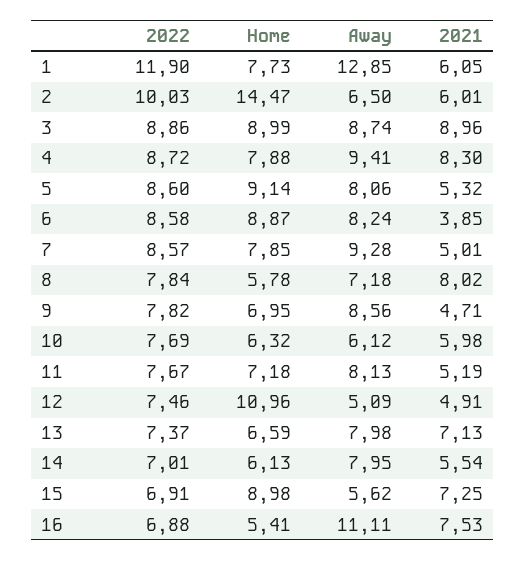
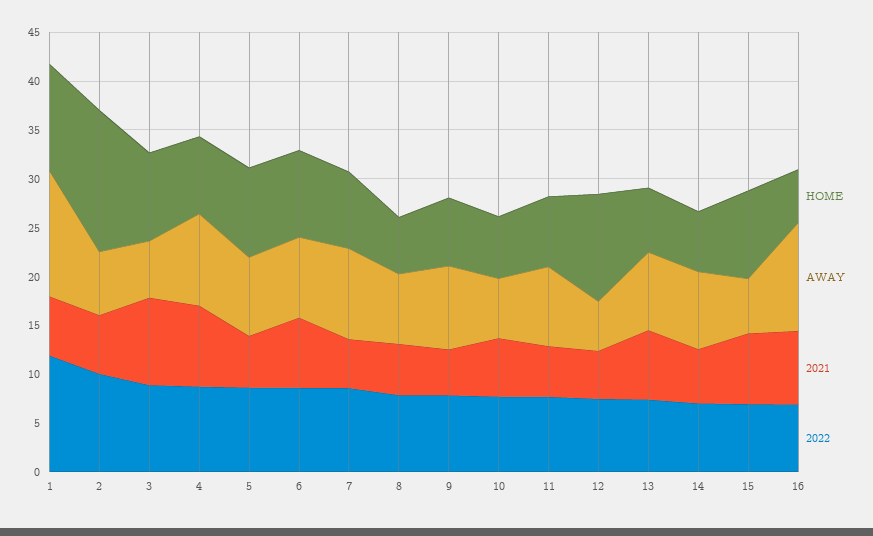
  {
    "2022": {
      "1": 11.9,
      "2": 10.03,
      "3": 8.86,
      "4": 8.72,
      "5": 8.6,
      "6": 8.58,
      "7": 8.57,
      "8": 7.84,
      "9": 7.82,
      "10": 7.69,
      "11": 7.67,
      "12": 7.46,
      "13": 7.37,
      "14": 7.01,
      "15": 6.91,
      "16": 6.88
    },
    "Home": {
-     "1": 7.73,
+     "1": 11,
      "2": 14.47,
      "3": 8.99,
      "4": 7.88,
      "5": 9.14,
      "6": 8.87,
      "7": 7.85,
      "8": 5.78,
      "9": 6.95,
      "10": 6.32,
      "11": 7.18,
      "12": 10.96,
      "13": 6.59,
      "14": 6.13,
      "15": 8.98,
      "16": 5.41
    },
    "Away": {
      "1": 12.85,
      "2": 6.5,
-     "3": 8.74,
+     "3": 6,
      "4": 9.41,
      "5": 8.06,
      "6": 8.24,
      "7": 9.28,
      "8": 7.18,
      "9": 8.56,
      "10": 6.12,
      "11": 8.13,
      "12": 5.09,
      "13": 7.98,
      "14": 7.95,
      "15": 5.62,
      "16": 11.11
    },
    "2021": {
      "1": 6.05,
      "2": 6.01,
      "3": 8.96,
      "4": 8.3,
      "5": 5.32,
-     "6": 3.85,
+     "6": 7,
      "7": 5.01,
-     "8": 8.02,
+     "8": 5,
      "9": 4.71,
      "10": 5.98,
      "11": 5.19,
      "12": 4.91,
      "13": 7.13,
      "14": 5.54,
      "15": 7.25,
      "16": 7.53
    }
  }

